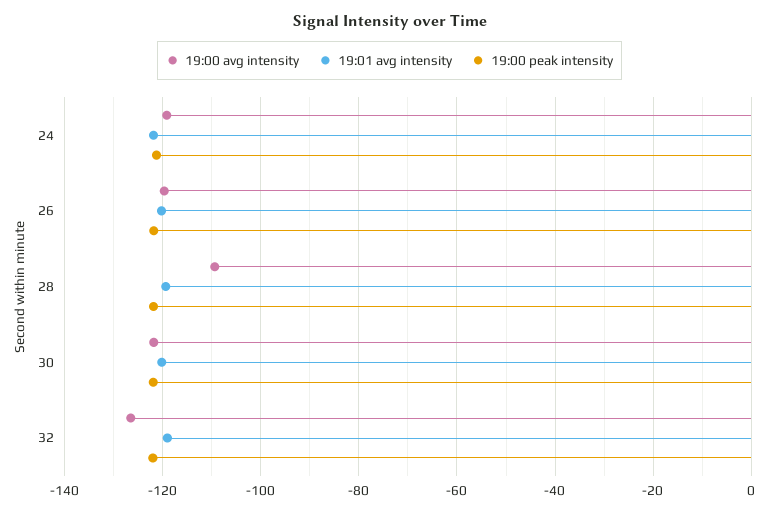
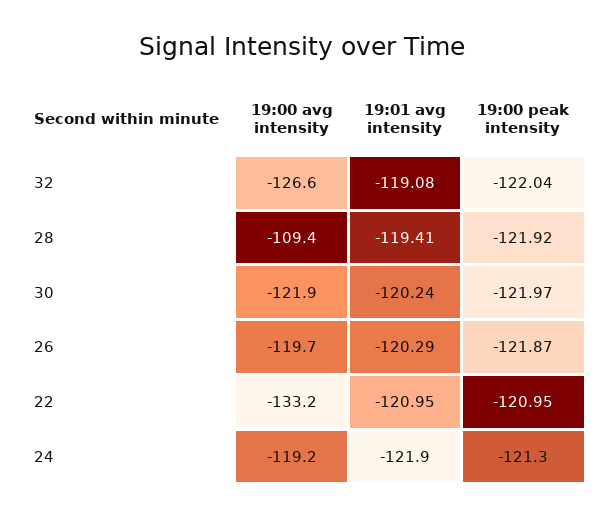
  {
    "19:00 avg intensity": {
      "24": -119.2,
      "26": -119.7,
      "28": -109.4,
      "30": -121.9,
-     "32": -126.6
+     "32": -126.6,
+     "22": -133.2
    },
    "19:01 avg intensity": {
      "24": -121.9,
      "26": -120.29,
      "28": -119.41,
      "30": -120.24,
-     "32": -119.08
+     "32": -119.08,
+     "22": -120.95
    },
    "19:00 peak intensity": {
      "24": -121.3,
      "26": -121.87,
      "28": -121.92,
      "30": -121.97,
-     "32": -122.04
+     "32": -122.04,
+     "22": -120.95
    }
  }

